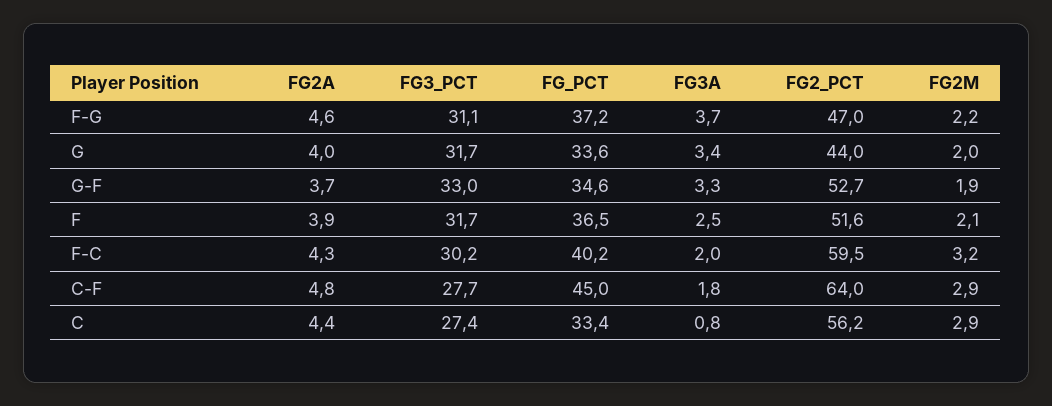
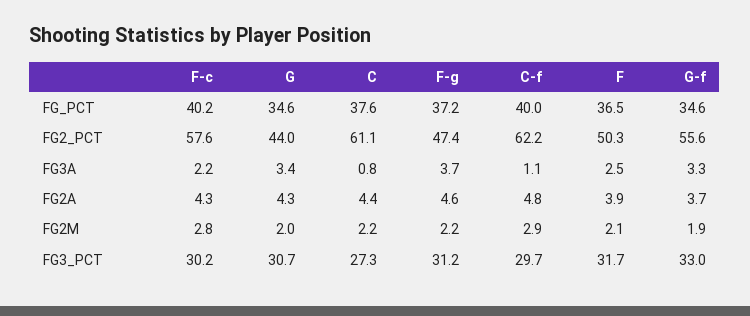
  {
    "FG2A": {
      "F-G": 4.6,
-     "G": 4,
+     "G": 4.3,
      "G-F": 3.7,
      "F": 3.9,
      "F-C": 4.3,
      "C-F": 4.8,
      "C": 4.4
    },
    "FG3_PCT": {
-     "F-G": 31.1,
+     "F-G": 31.2,
-     "G": 31.7,
+     "G": 30.7,
      "G-F": 33,
      "F": 31.7,
      "F-C": 30.2,
-     "C-F": 27.7,
+     "C-F": 29.7,
-     "C": 27.4
+     "C": 27.3
    },
    "FG_PCT": {
      "F-G": 37.2,
-     "G": 33.6,
+     "G": 34.6,
      "G-F": 34.6,
      "F": 36.5,
      "F-C": 40.2,
-     "C-F": 45,
+     "C-F": 40,
-     "C": 33.4
+     "C": 37.6
    },
    "FG3A": {
      "F-G": 3.7,
      "G": 3.4,
      "G-F": 3.3,
      "F": 2.5,
-     "F-C": 2,
+     "F-C": 2.2,
-     "C-F": 1.8,
+     "C-F": 1.1,
      "C": 0.8
    },
    "FG2_PCT": {
-     "F-G": 47,
+     "F-G": 47.4,
      "G": 44,
-     "G-F": 52.7,
+     "G-F": 55.6,
-     "F": 51.6,
+     "F": 50.3,
-     "F-C": 59.5,
+     "F-C": 57.6,
-     "C-F": 64,
+     "C-F": 62.2,
-     "C": 56.2
+     "C": 61.1
    },
    "FG2M": {
      "F-G": 2.2,
      "G": 2,
      "G-F": 1.9,
      "F": 2.1,
-     "F-C": 3.2,
+     "F-C": 2.8,
      "C-F": 2.9,
-     "C": 2.9
+     "C": 2.2
    }
  }

